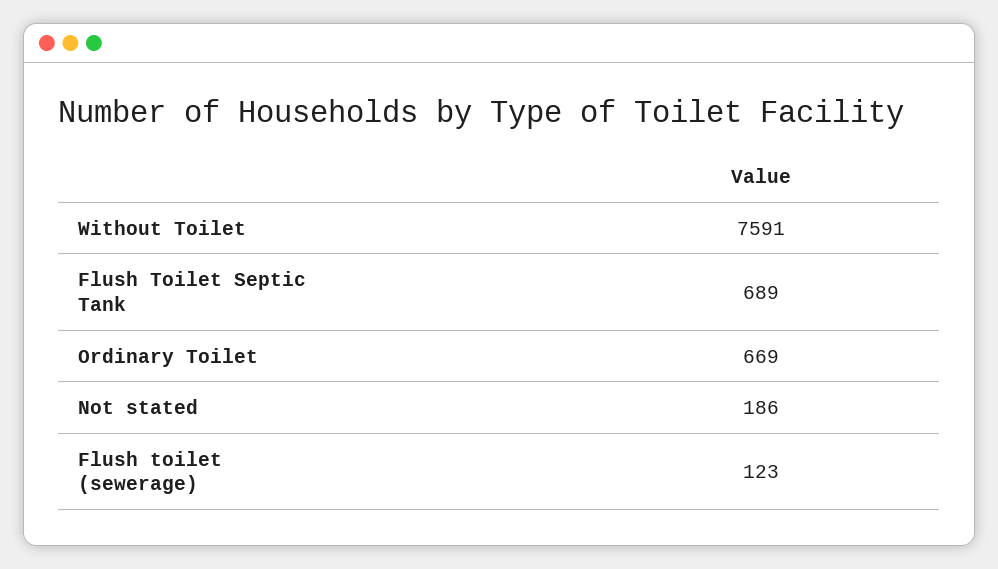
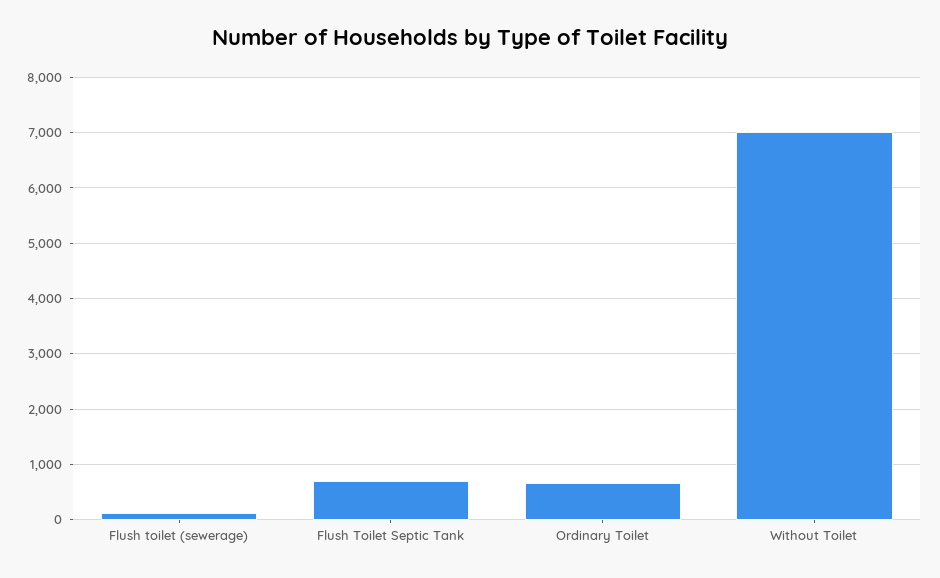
  {
-   "Without Toilet": 7591,
+   "Without Toilet": 7000,
    "Flush Toilet Septic Tank": 689,
    "Ordinary Toilet": 669,
-   "Not stated": 186,
    "Flush toilet (sewerage)": 123
  }

